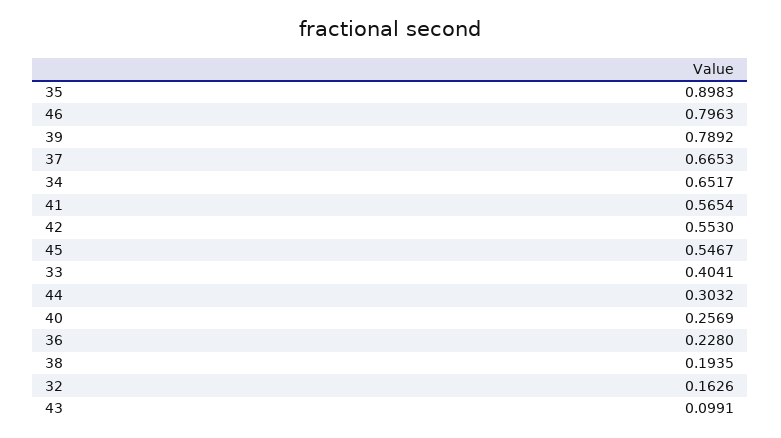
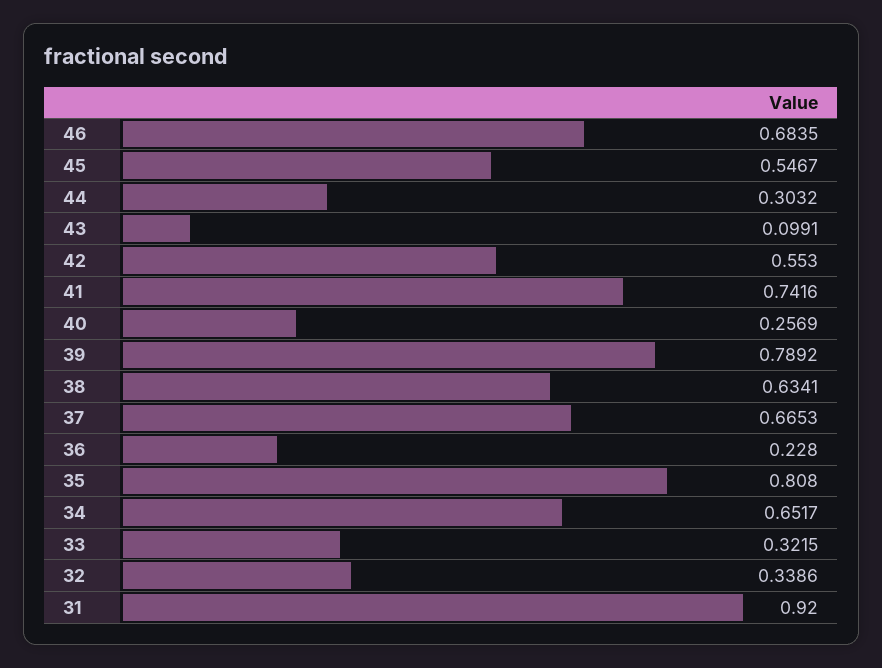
  {
-   "35": 0.8983,
+   "35": 0.808,
-   "46": 0.7963,
+   "46": 0.6835,
    "39": 0.7892,
    "37": 0.6653,
    "34": 0.6517,
-   "41": 0.5654,
+   "41": 0.7416,
    "42": 0.553,
    "45": 0.5467,
-   "33": 0.4041,
+   "33": 0.3215,
    "44": 0.3032,
    "40": 0.2569,
    "36": 0.228,
-   "38": 0.1935,
+   "38": 0.6341,
-   "32": 0.1626,
+   "32": 0.3386,
-   "43": 0.0991
+   "43": 0.0991,
+   "31": 0.92
  }

